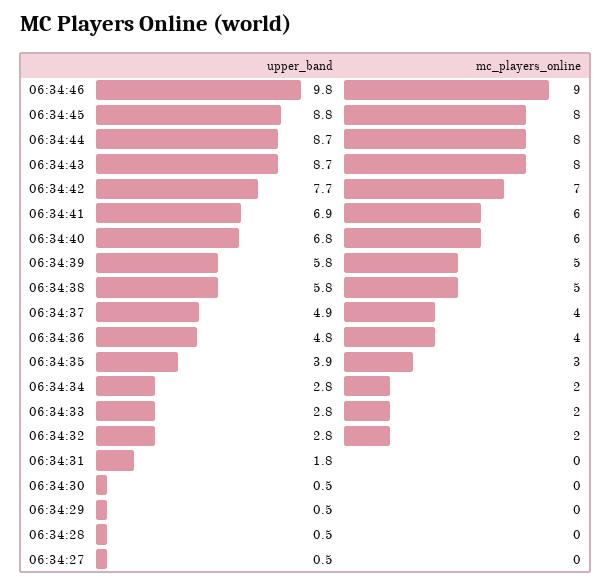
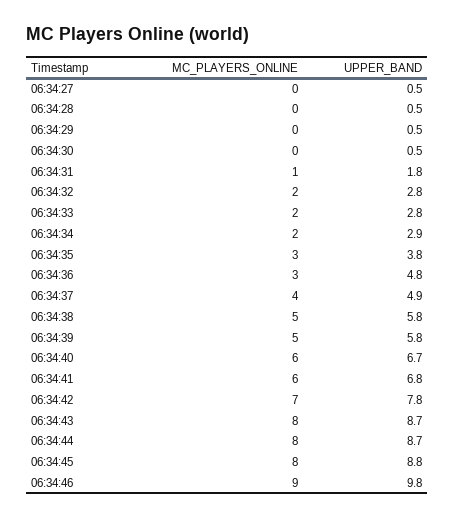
  {
    "upper_band": {
      "06:34:46": 9.8,
      "06:34:45": 8.8,
      "06:34:44": 8.7,
      "06:34:43": 8.7,
-     "06:34:42": 7.7,
+     "06:34:42": 7.8,
-     "06:34:41": 6.9,
+     "06:34:41": 6.8,
-     "06:34:40": 6.8,
+     "06:34:40": 6.7,
      "06:34:39": 5.8,
      "06:34:38": 5.8,
      "06:34:37": 4.9,
      "06:34:36": 4.8,
-     "06:34:35": 3.9,
+     "06:34:35": 3.8,
-     "06:34:34": 2.8,
+     "06:34:34": 2.9,
      "06:34:33": 2.8,
      "06:34:32": 2.8,
      "06:34:31": 1.8,
      "06:34:30": 0.5,
      "06:34:29": 0.5,
      "06:34:28": 0.5,
      "06:34:27": 0.5
    },
    "mc_players_online": {
      "06:34:46": 9,
      "06:34:45": 8,
      "06:34:44": 8,
      "06:34:43": 8,
      "06:34:42": 7,
      "06:34:41": 6,
      "06:34:40": 6,
      "06:34:39": 5,
      "06:34:38": 5,
      "06:34:37": 4,
-     "06:34:36": 4,
+     "06:34:36": 3,
      "06:34:35": 3,
      "06:34:34": 2,
      "06:34:33": 2,
      "06:34:32": 2,
-     "06:34:31": 0,
+     "06:34:31": 1,
      "06:34:30": 0,
      "06:34:29": 0,
      "06:34:28": 0,
      "06:34:27": 0
    }
  }

